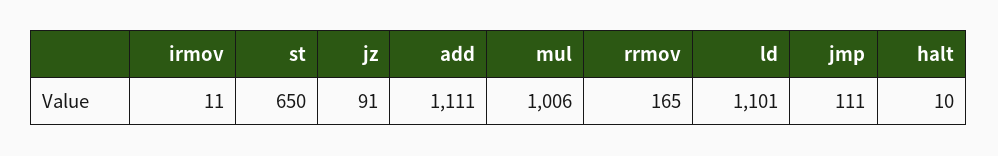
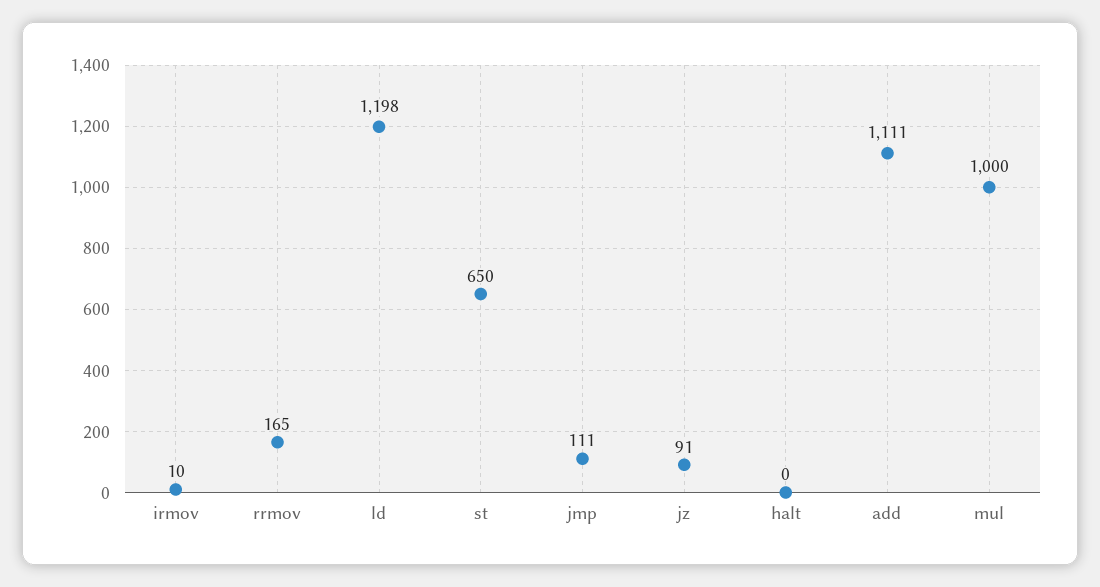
  {
-   "irmov": 11,
+   "irmov": 10,
    "st": 650,
    "jz": 91,
    "add": 1111,
-   "mul": 1006,
+   "mul": 1000,
    "rrmov": 165,
-   "ld": 1101,
+   "ld": 1198,
    "jmp": 111,
-   "halt": 10
+   "halt": 0
  }

